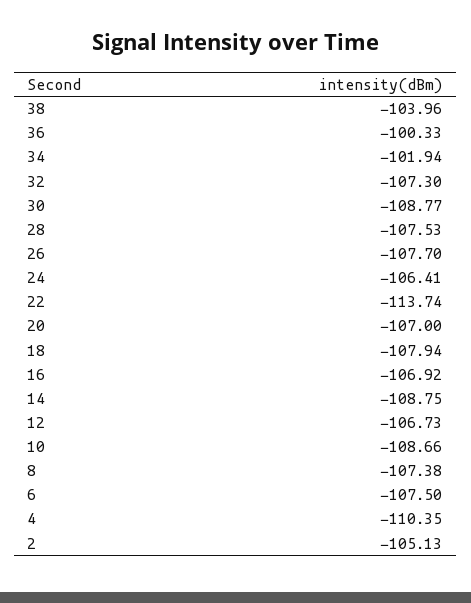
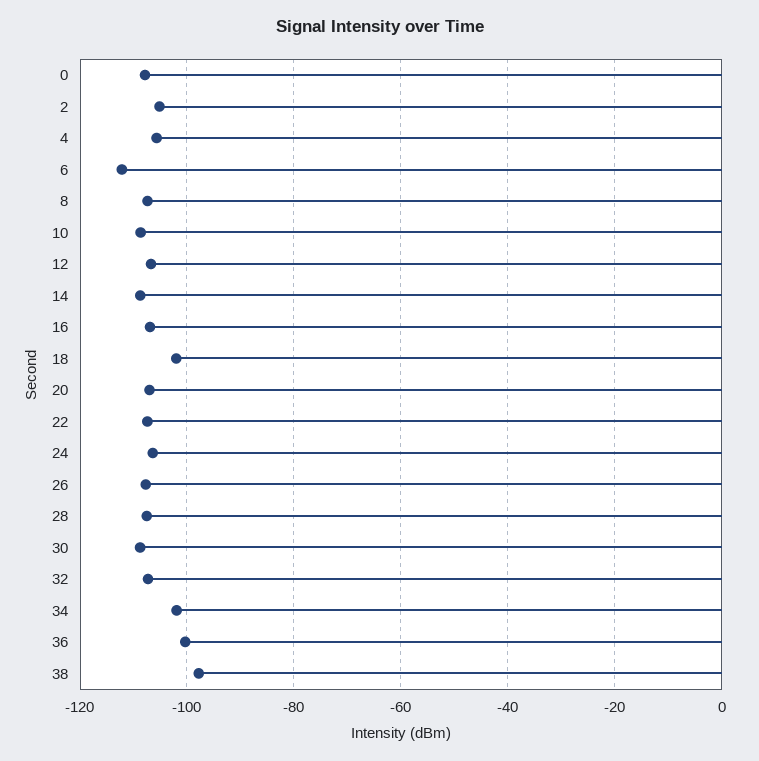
  {
-   "38": -103.96,
+   "38": -98,
    "36": -100.33,
    "34": -101.94,
    "32": -107.3,
    "30": -108.77,
    "28": -107.53,
    "26": -107.7,
    "24": -106.41,
-   "22": -113.74,
+   "22": -108,
    "20": -107,
-   "18": -107.94,
+   "18": -102,
    "16": -106.92,
    "14": -108.75,
    "12": -106.73,
    "10": -108.66,
    "8": -107.38,
-   "6": -107.5,
+   "6": -112,
-   "4": -110.35,
+   "4": -106,
-   "2": -105.13
+   "2": -105.13,
+   "0": -108
  }

